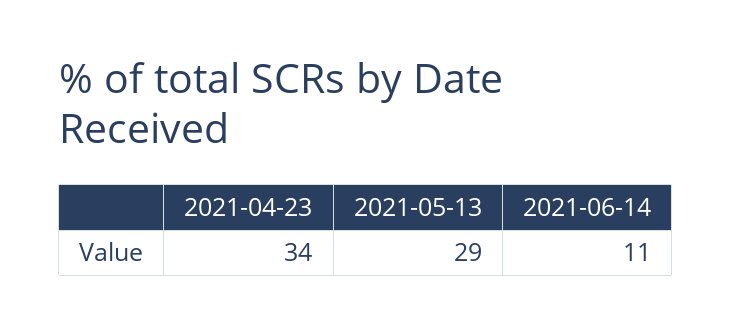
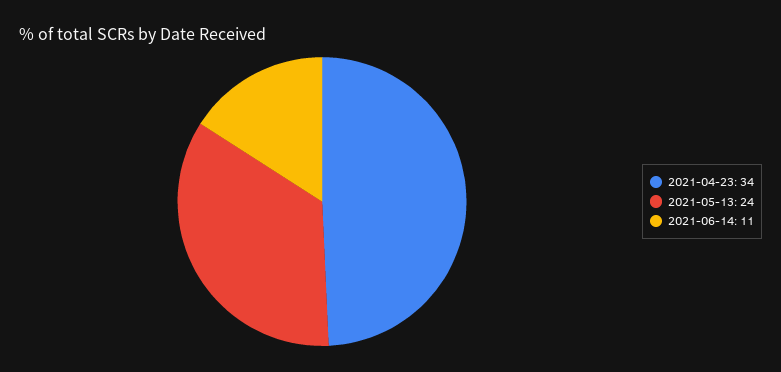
  {
    "2021-04-23": 34,
-   "2021-05-13": 29,
+   "2021-05-13": 24,
    "2021-06-14": 11
  }

